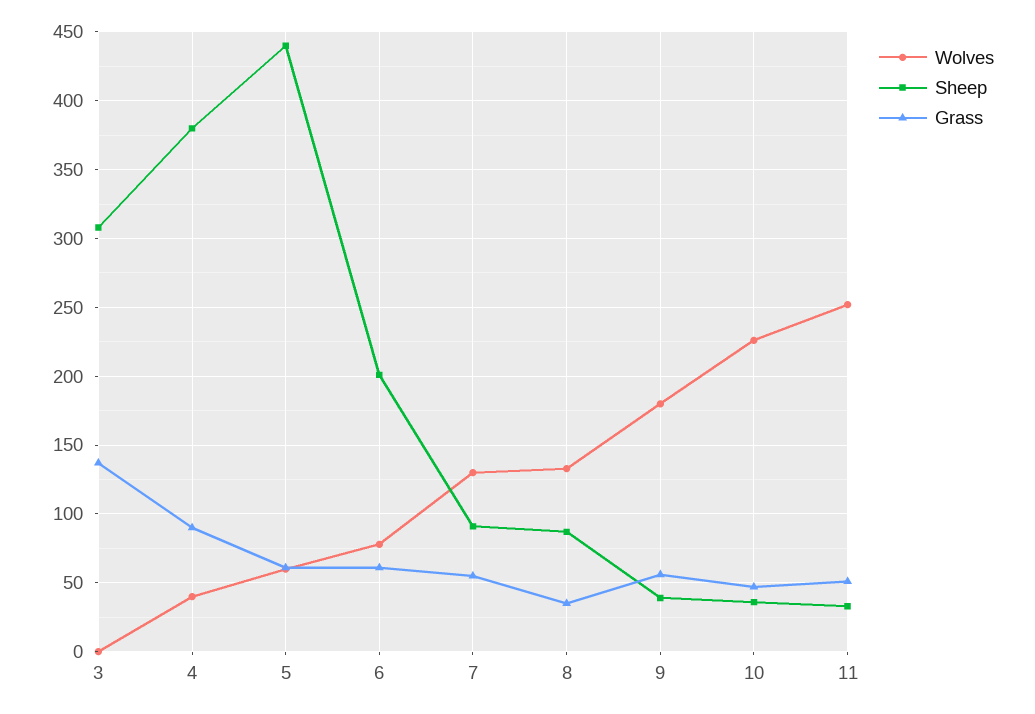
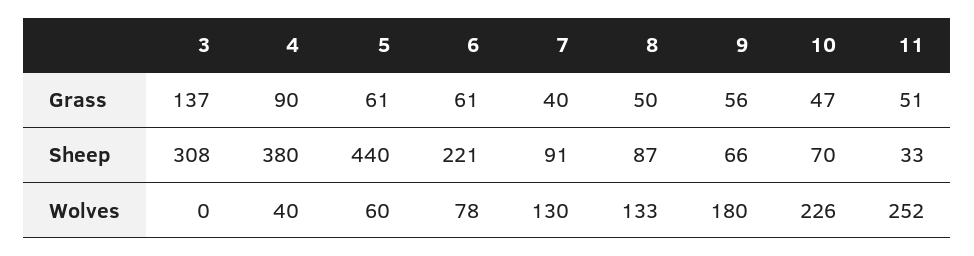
  {
    "Wolves": {
      "3": 0,
      "4": 40,
      "5": 60,
      "6": 78,
      "7": 130,
      "8": 133,
      "9": 180,
      "10": 226,
      "11": 252
    },
    "Sheep": {
      "3": 308,
      "4": 380,
      "5": 440,
-     "6": 200,
+     "6": 221,
      "7": 91,
      "8": 87,
-     "9": 40,
+     "9": 66,
-     "10": 35,
+     "10": 70,
      "11": 33
    },
    "Grass": {
      "3": 137,
      "4": 90,
      "5": 61,
      "6": 61,
-     "7": 55,
+     "7": 40,
-     "8": 35,
+     "8": 50,
      "9": 56,
      "10": 47,
      "11": 51
    }
  }

